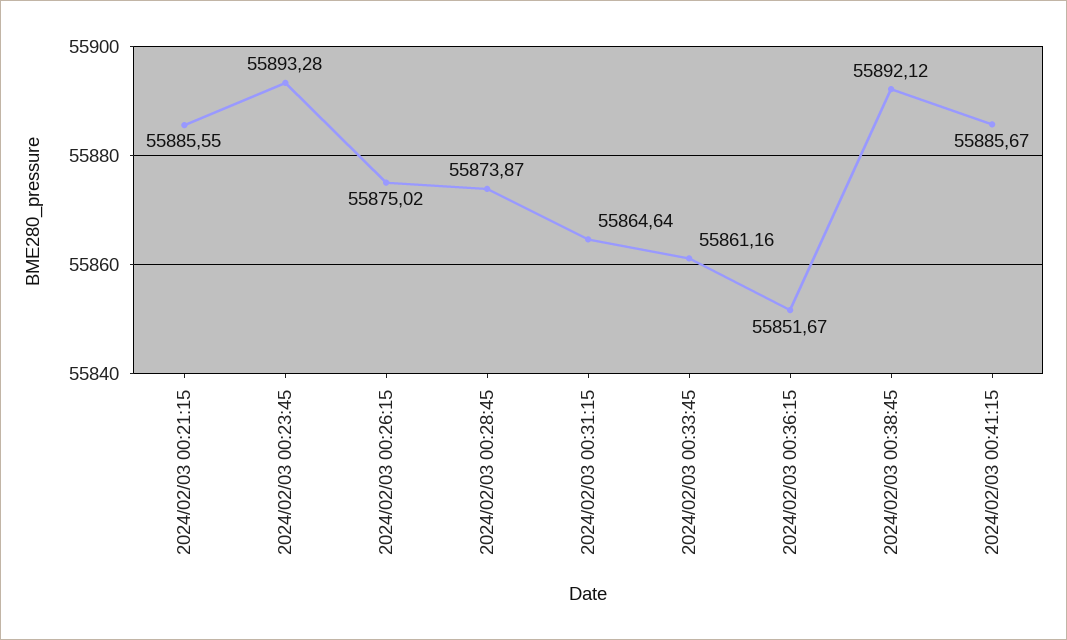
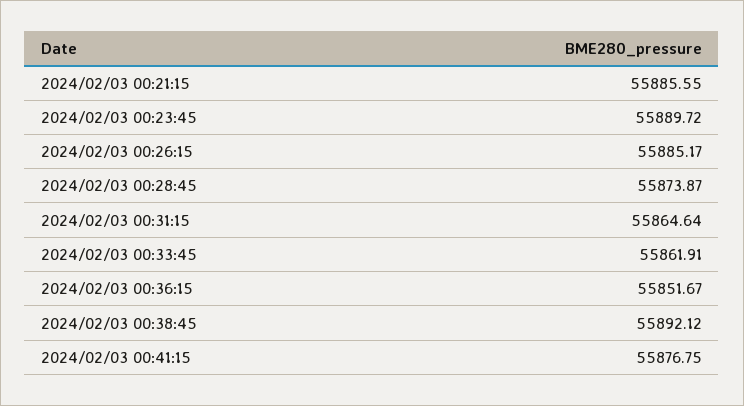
  {
    "2024/02/03 00:21:15": 55885.55,
-   "2024/02/03 00:23:45": 55893.28,
+   "2024/02/03 00:23:45": 55889.72,
-   "2024/02/03 00:26:15": 55875.02,
+   "2024/02/03 00:26:15": 55885.17,
    "2024/02/03 00:28:45": 55873.87,
    "2024/02/03 00:31:15": 55864.64,
-   "2024/02/03 00:33:45": 55861.16,
+   "2024/02/03 00:33:45": 55861.91,
    "2024/02/03 00:36:15": 55851.67,
    "2024/02/03 00:38:45": 55892.12,
-   "2024/02/03 00:41:15": 55885.67
+   "2024/02/03 00:41:15": 55876.75
  }

